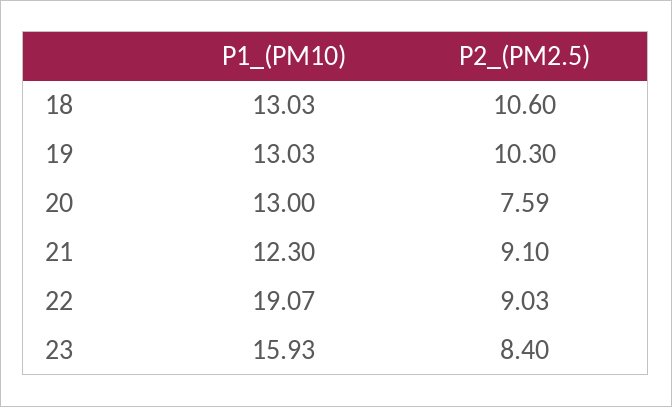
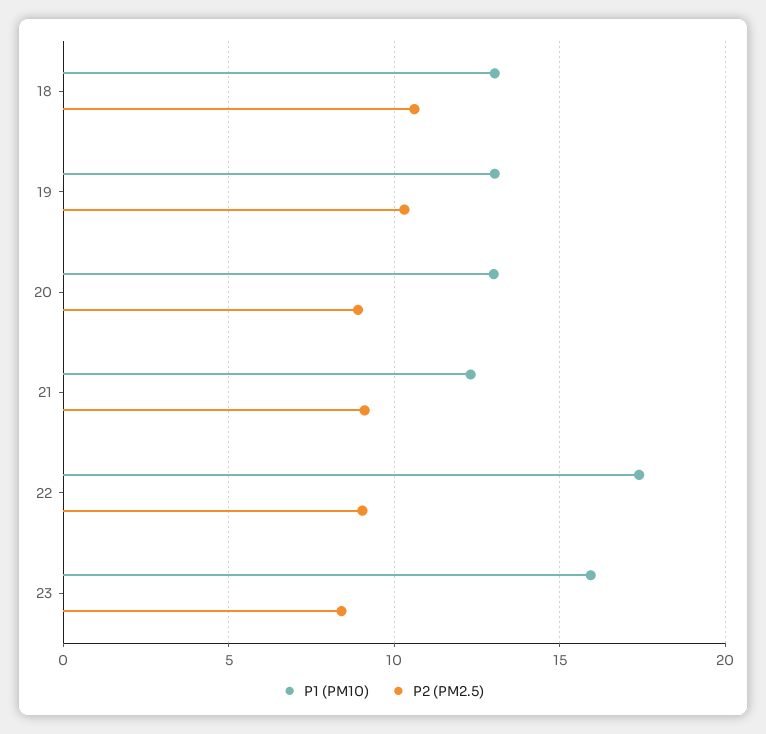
  {
    "P1_(PM10)": {
      "18": 13.03,
      "19": 13.03,
      "20": 13,
      "21": 12.3,
-     "22": 19.07,
+     "22": 17.5,
      "23": 15.93
    },
    "P2_(PM2.5)": {
      "18": 10.6,
      "19": 10.3,
-     "20": 7.59,
+     "20": 9,
      "21": 9.1,
      "22": 9.03,
      "23": 8.4
    }
  }

